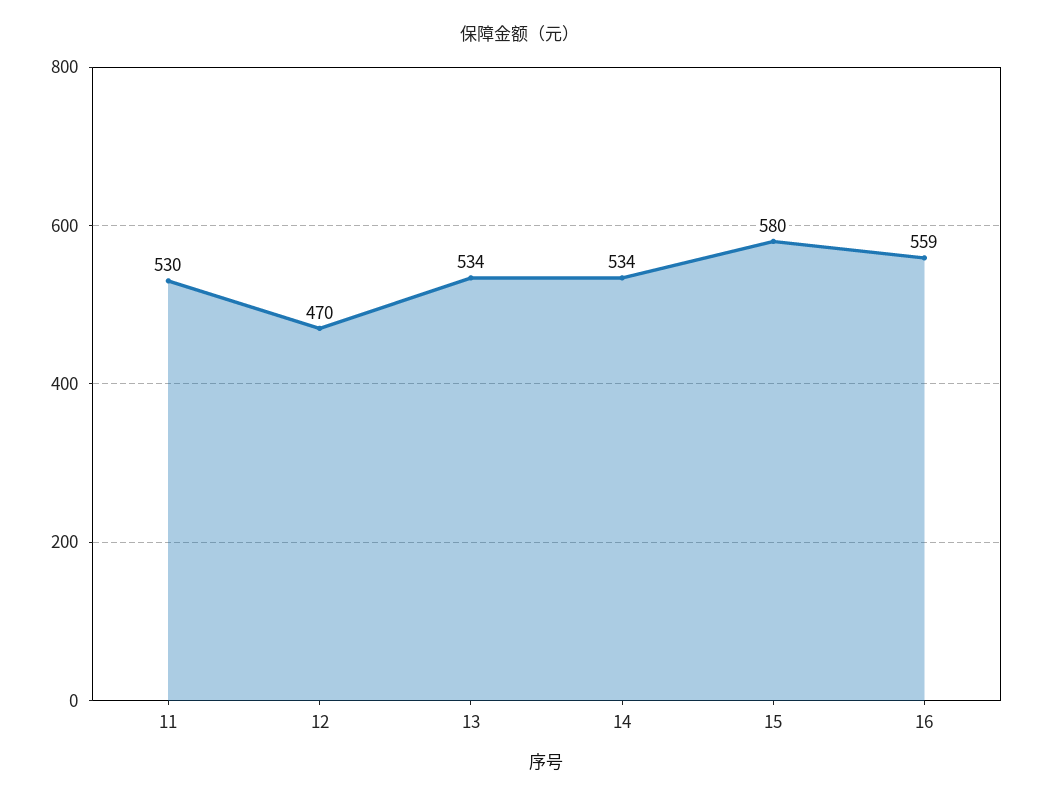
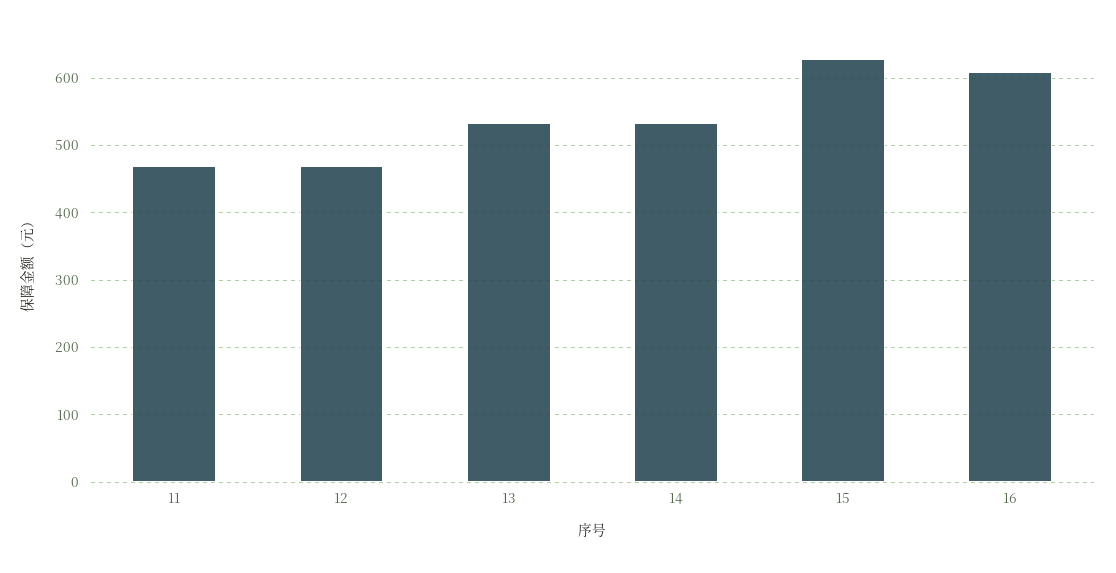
  {
-   "11": 530,
+   "11": 470,
    "12": 470,
    "13": 534,
    "14": 534,
-   "15": 580,
+   "15": 630,
-   "16": 559
+   "16": 610
  }

